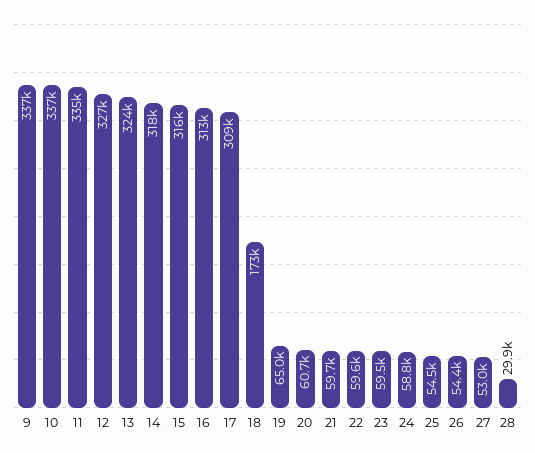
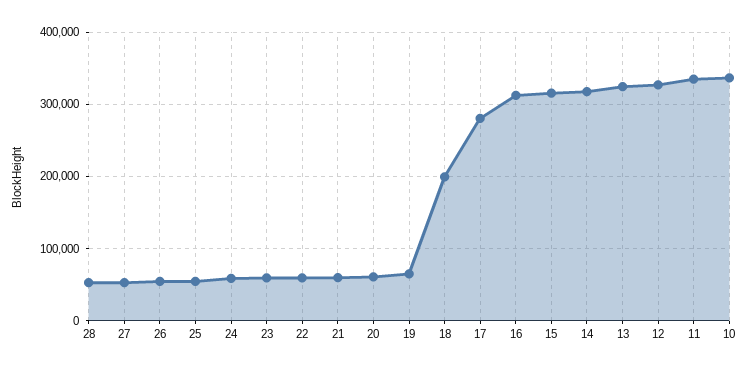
  {
-   "9": 337000,
    "10": 337000,
    "11": 335000,
    "12": 327000,
    "13": 324000,
    "14": 318000,
    "15": 316000,
    "16": 313000,
-   "17": 309000,
+   "17": 280000,
-   "18": 173000,
+   "18": 200000,
    "19": 65000,
    "20": 60700,
    "21": 59700,
    "22": 59600,
    "23": 59500,
    "24": 58800,
    "25": 54500,
    "26": 54400,
    "27": 53000,
-   "28": 29900
+   "28": 50000
  }

